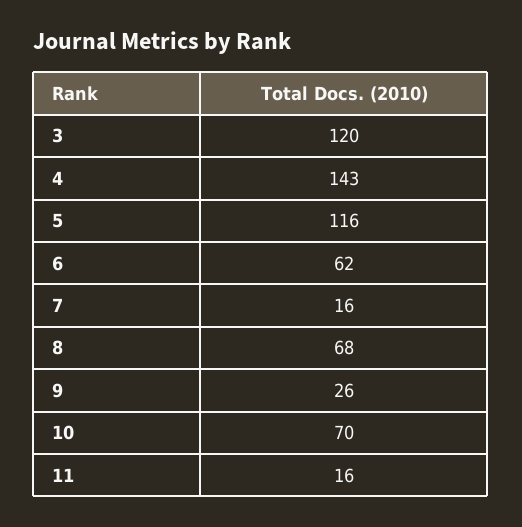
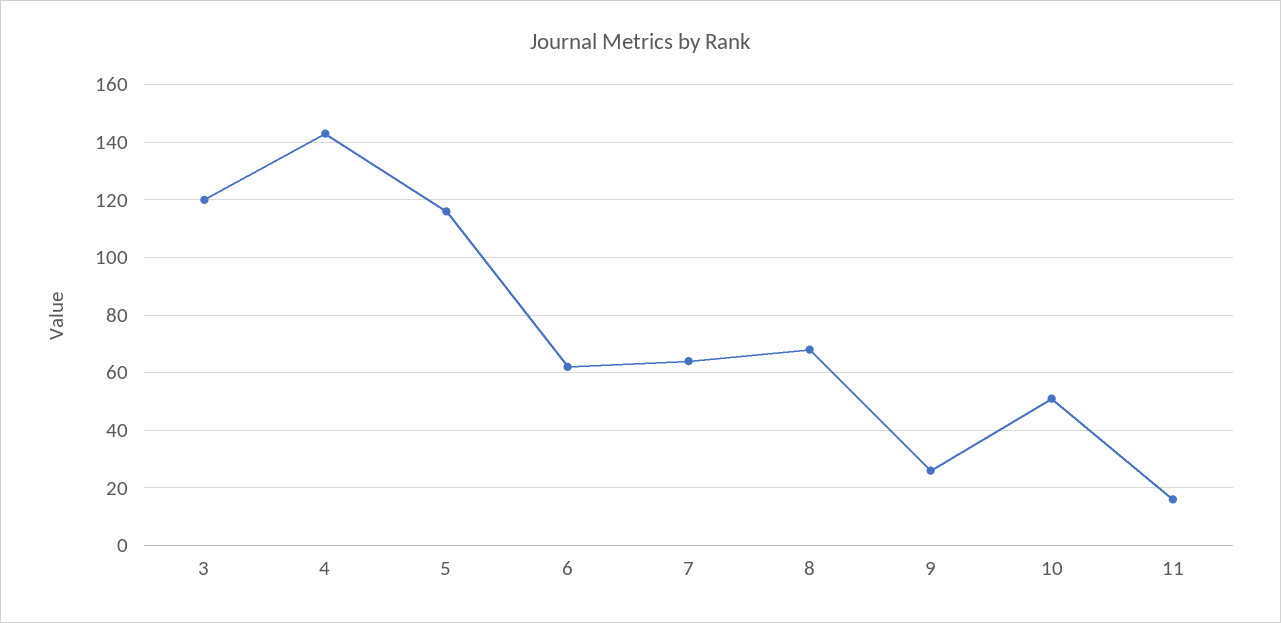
  {
    "3": 120,
    "4": 143,
    "5": 116,
    "6": 62,
-   "7": 16,
+   "7": 65,
    "8": 68,
    "9": 26,
-   "10": 70,
+   "10": 50,
    "11": 16
  }

